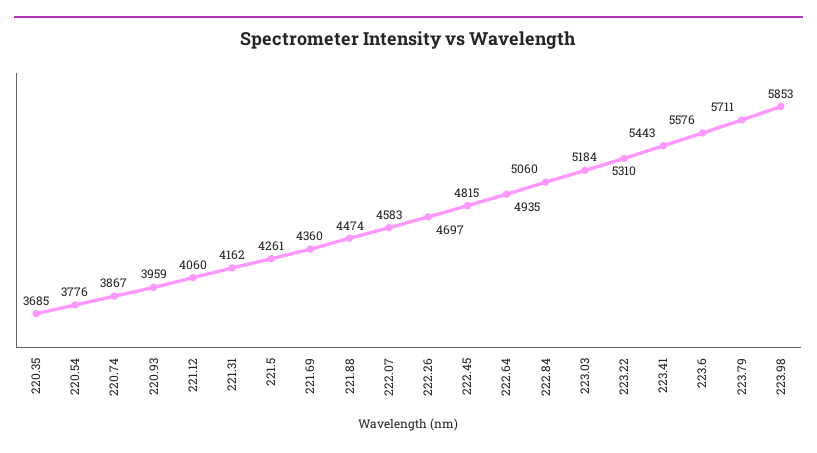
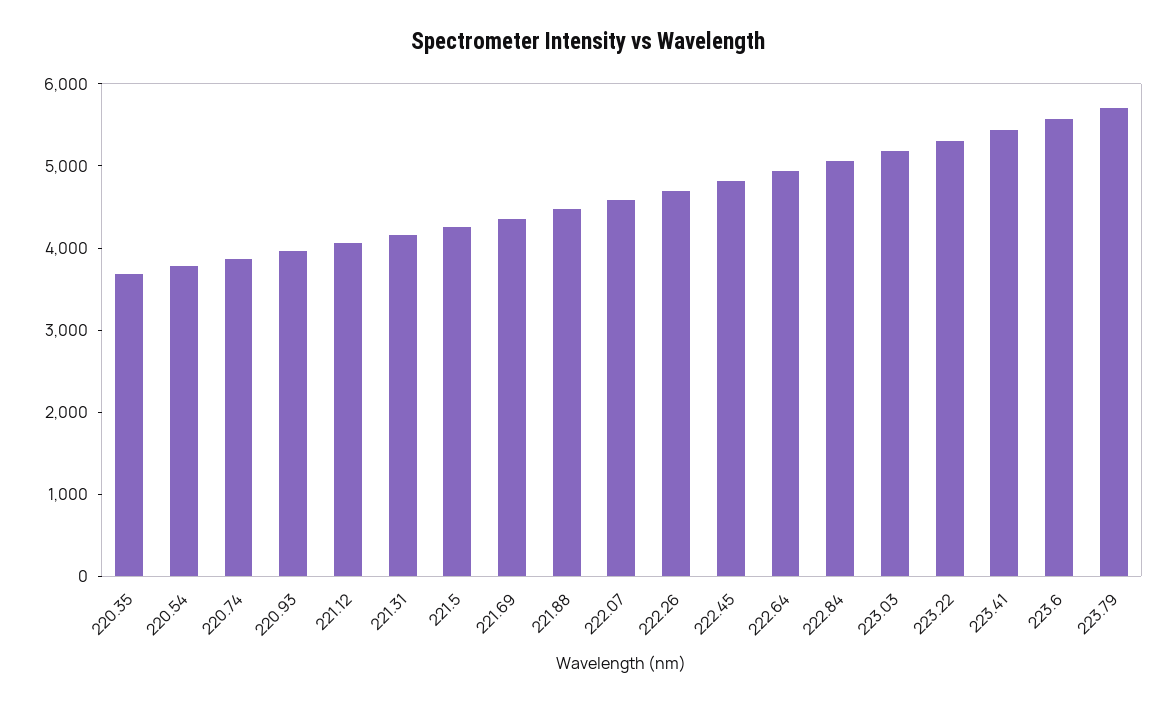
  {
    "220.35": 3685,
    "220.54": 3776,
    "220.74": 3867,
    "220.93": 3959,
    "221.12": 4060,
    "221.31": 4162,
    "221.5": 4261,
    "221.69": 4360,
    "221.88": 4474,
    "222.07": 4583,
    "222.26": 4697,
    "222.45": 4815,
    "222.64": 4935,
    "222.84": 5060,
    "223.03": 5184,
    "223.22": 5310,
    "223.41": 5443,
    "223.6": 5576,
-   "223.79": 5711,
+   "223.79": 5711
-   "223.98": 5853
  }

